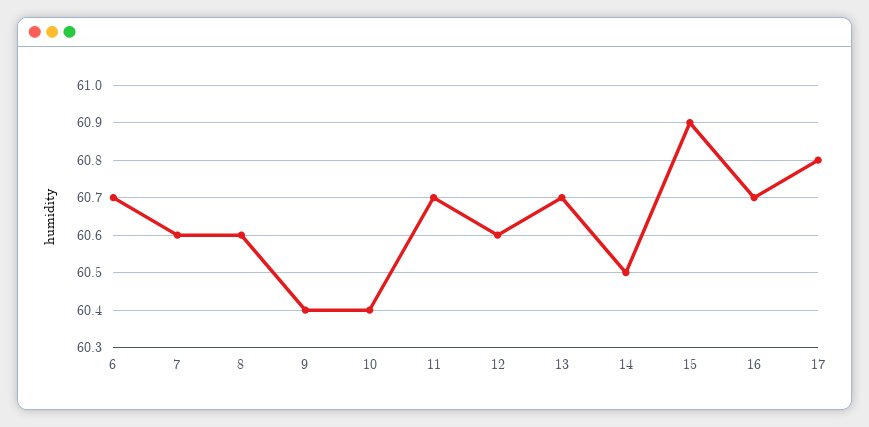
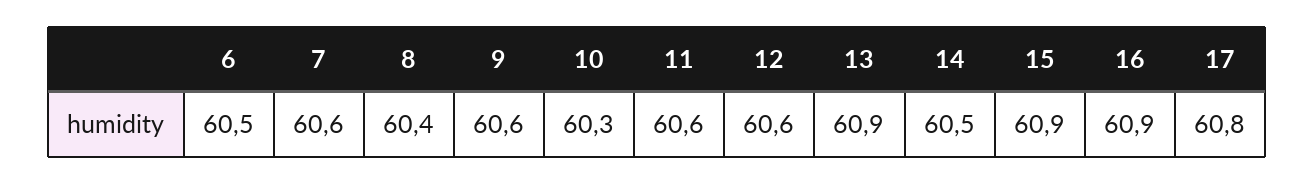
  {
-   "6": 60.7,
+   "6": 60.5,
    "7": 60.6,
-   "8": 60.6,
+   "8": 60.4,
-   "9": 60.4,
+   "9": 60.6,
-   "10": 60.4,
+   "10": 60.3,
-   "11": 60.7,
+   "11": 60.6,
    "12": 60.6,
-   "13": 60.7,
+   "13": 60.9,
    "14": 60.5,
    "15": 60.9,
-   "16": 60.7,
+   "16": 60.9,
    "17": 60.8
  }

